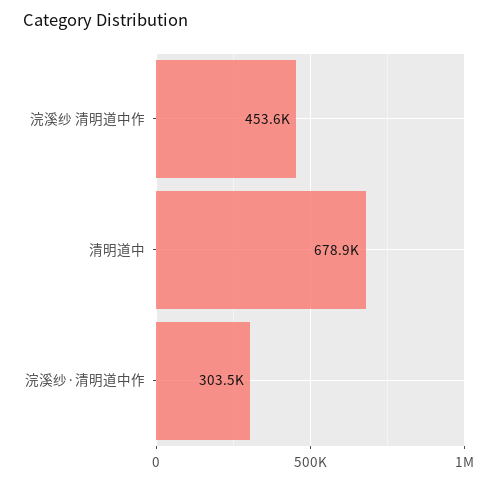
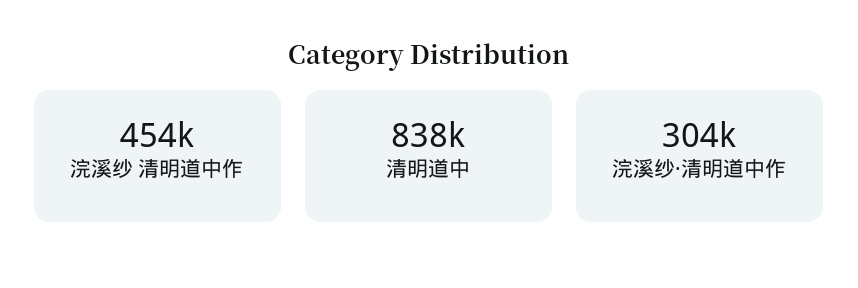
  {
    "浣溪纱 清明道中作": 453600,
-   "清明道中": 678900,
+   "清明道中": 838000,
    "浣溪纱·清明道中作": 303500
  }

